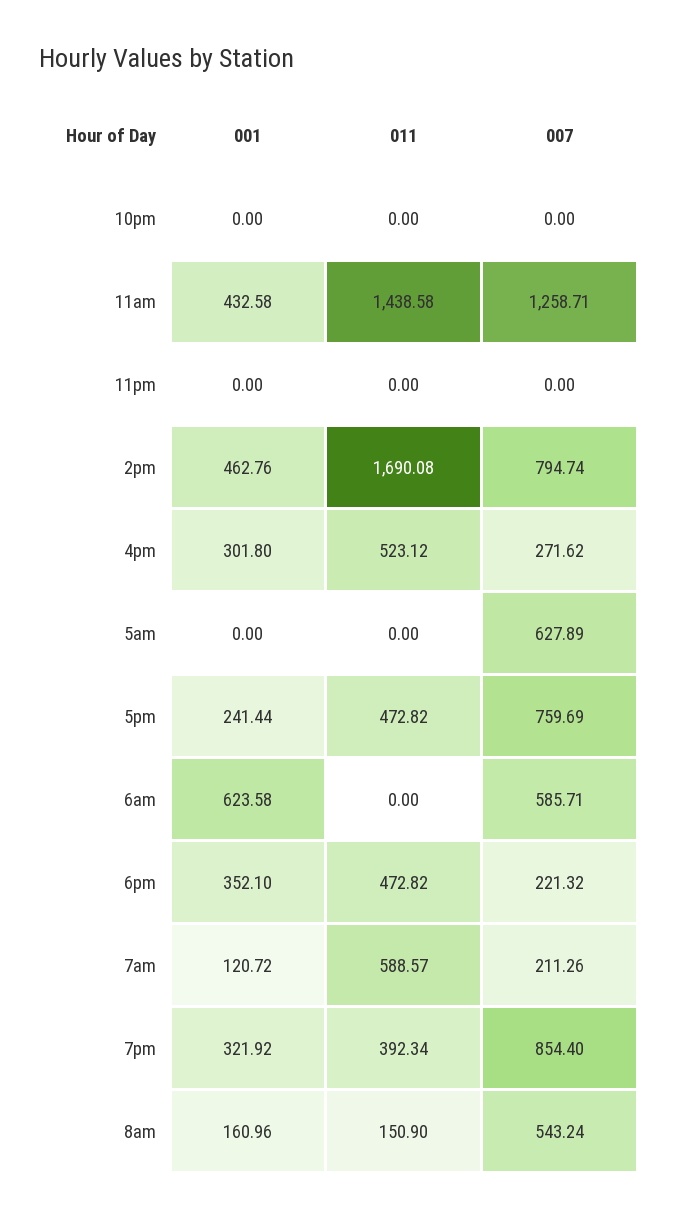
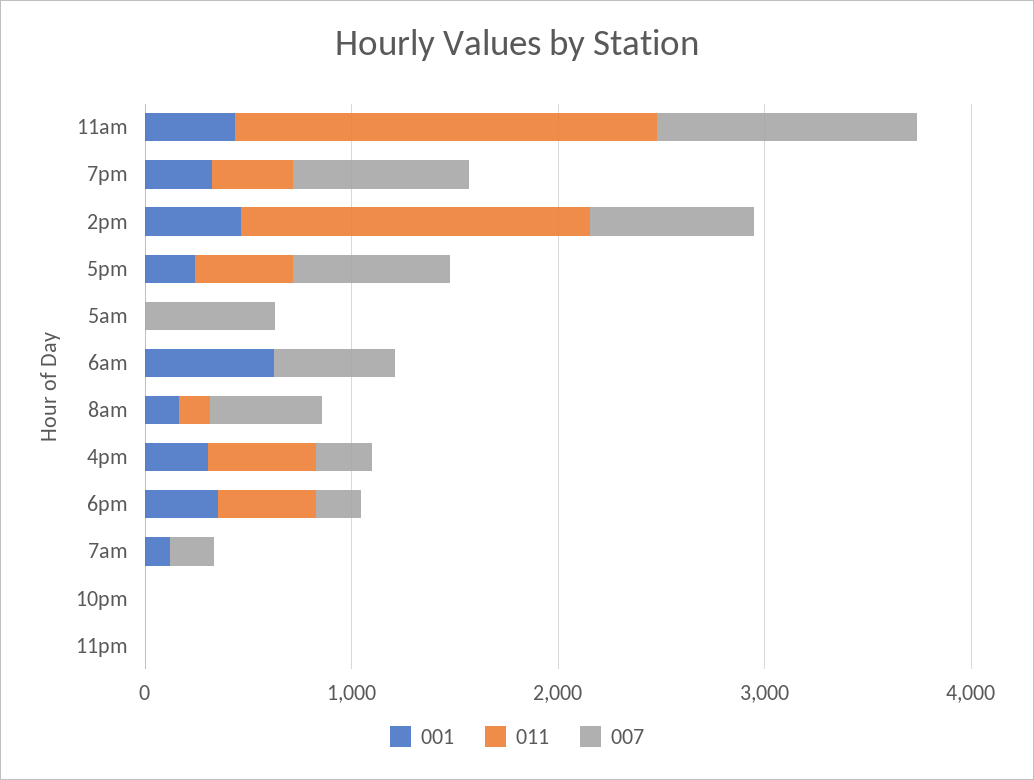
  {
    "001": {
      "10pm": 0,
      "11am": 432.58,
      "11pm": 0,
      "2pm": 462.76,
      "4pm": 301.8,
      "5am": 0,
      "5pm": 241.44,
      "6am": 623.58,
      "6pm": 352.1,
      "7am": 120.72,
      "7pm": 321.92,
      "8am": 160.96
    },
    "011": {
      "10pm": 0,
-     "11am": 1438.58,
+     "11am": 2000,
      "11pm": 0,
      "2pm": 1690.08,
      "4pm": 523.12,
      "5am": 0,
      "5pm": 472.82,
      "6am": 0,
      "6pm": 472.82,
-     "7am": 588.57,
+     "7am": 0,
      "7pm": 392.34,
      "8am": 150.9
    },
    "007": {
      "10pm": 0,
      "11am": 1258.71,
      "11pm": 0,
      "2pm": 794.74,
      "4pm": 271.62,
      "5am": 627.89,
      "5pm": 759.69,
      "6am": 585.71,
      "6pm": 221.32,
      "7am": 211.26,
      "7pm": 854.4,
      "8am": 543.24
    }
  }

